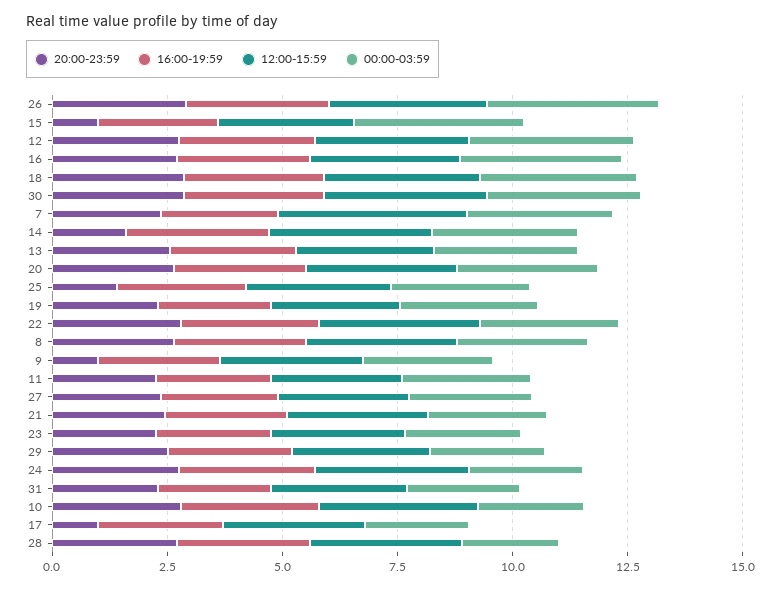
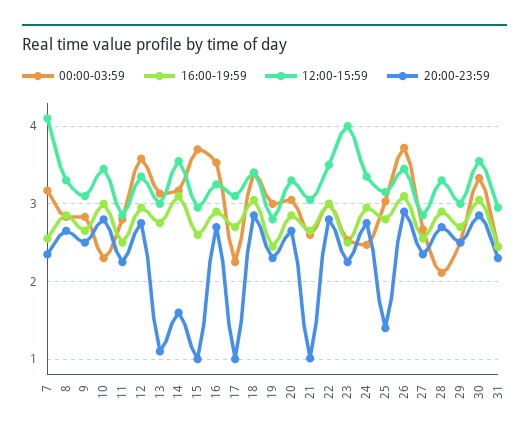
  {
    "20:00-23:59": {
      "26": 2.9,
      "15": 1,
      "12": 2.8,
      "16": 2.7,
      "18": 2.9,
      "30": 2.9,
      "7": 2.4,
      "14": 1.6,
-     "13": 2.5,
+     "13": 1.1,
      "20": 2.7,
      "25": 1.4,
      "19": 2.3,
      "22": 2.8,
      "8": 2.7,
-     "9": 1,
+     "9": 2.5,
      "11": 2.3,
      "27": 2.4,
-     "21": 2.5,
+     "21": 1,
      "23": 2.3,
      "29": 2.5,
      "24": 2.8,
      "31": 2.3,
      "10": 2.8,
      "17": 1,
      "28": 2.7
    },
    "16:00-19:59": {
      "26": 3.1,
      "15": 2.6,
      "12": 3,
      "16": 2.9,
      "18": 3.1,
      "30": 3.1,
      "7": 2.6,
      "14": 3.1,
      "13": 2.8,
      "20": 2.9,
      "25": 2.8,
      "19": 2.5,
      "22": 3,
      "8": 2.9,
      "9": 2.7,
      "11": 2.5,
      "27": 2.6,
      "21": 2.7,
      "23": 2.5,
      "29": 2.7,
      "24": 3,
      "31": 2.5,
      "10": 3,
      "17": 2.7,
      "28": 2.9
    },
    "12:00-15:59": {
      "26": 3.5,
      "15": 3,
      "12": 3.4,
      "16": 3.3,
      "18": 3.4,
      "30": 3.6,
      "7": 4.1,
      "14": 3.6,
      "13": 3,
      "20": 3.3,
      "25": 3.2,
      "19": 2.8,
      "22": 3.5,
      "8": 3.3,
      "9": 3.1,
      "11": 2.9,
      "27": 2.9,
      "21": 3.1,
-     "23": 3,
+     "23": 4,
      "29": 3,
      "24": 3.4,
      "31": 3,
      "10": 3.5,
      "17": 3.1,
      "28": 3.3
    },
    "00:00-03:59": {
      "26": 3.7,
      "15": 3.7,
      "12": 3.6,
      "16": 3.5,
      "18": 3.4,
      "30": 3.3,
      "7": 3.2,
      "14": 3.2,
      "13": 3.1,
      "20": 3.1,
      "25": 3,
      "19": 3,
      "22": 3,
      "8": 2.8,
      "9": 2.8,
      "11": 2.8,
      "27": 2.7,
      "21": 2.6,
      "23": 2.5,
      "29": 2.5,
      "24": 2.5,
      "31": 2.5,
      "10": 2.3,
      "17": 2.3,
      "28": 2.1
    }
  }

